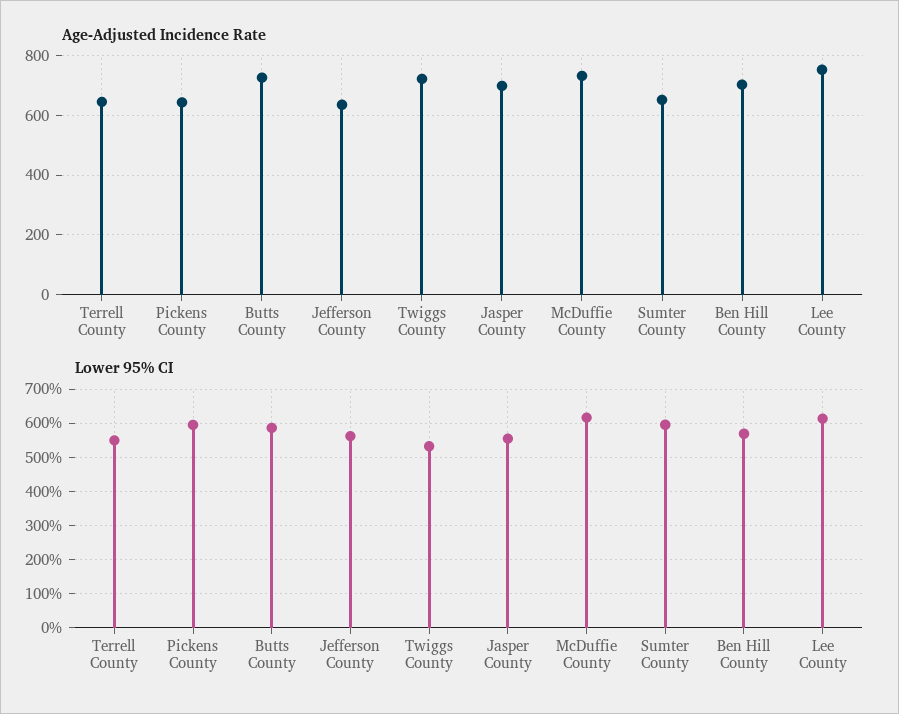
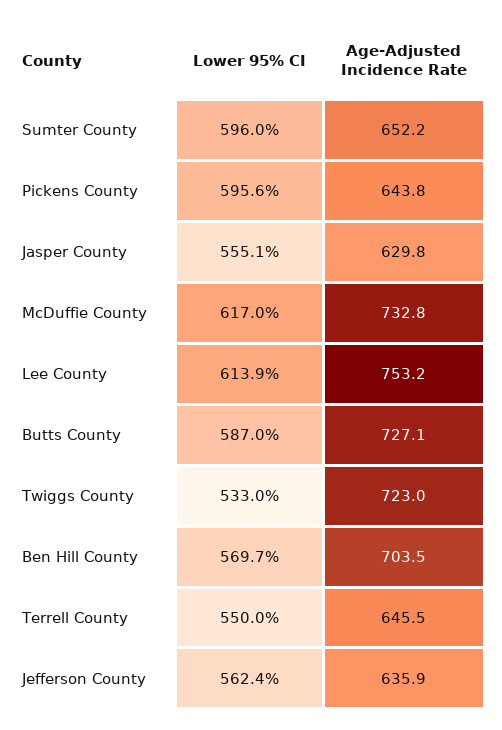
  {
    "Age-Adjusted Incidence Rate": {
      "Terrell County": 645.5,
      "Pickens County": 643.8,
      "Butts County": 727.1,
      "Jefferson County": 635.9,
      "Twiggs County": 723,
-     "Jasper County": 700,
+     "Jasper County": 629.8,
      "McDuffie County": 732.8,
      "Sumter County": 652.2,
      "Ben Hill County": 703.5,
      "Lee County": 753.2
    },
    "Lower 95% CI": {
      "Terrell County": 550,
      "Pickens County": 595.6,
      "Butts County": 587,
      "Jefferson County": 562.4,
      "Twiggs County": 533,
      "Jasper County": 555.1,
      "McDuffie County": 617,
      "Sumter County": 596,
      "Ben Hill County": 569.7,
      "Lee County": 613.9
    }
  }

